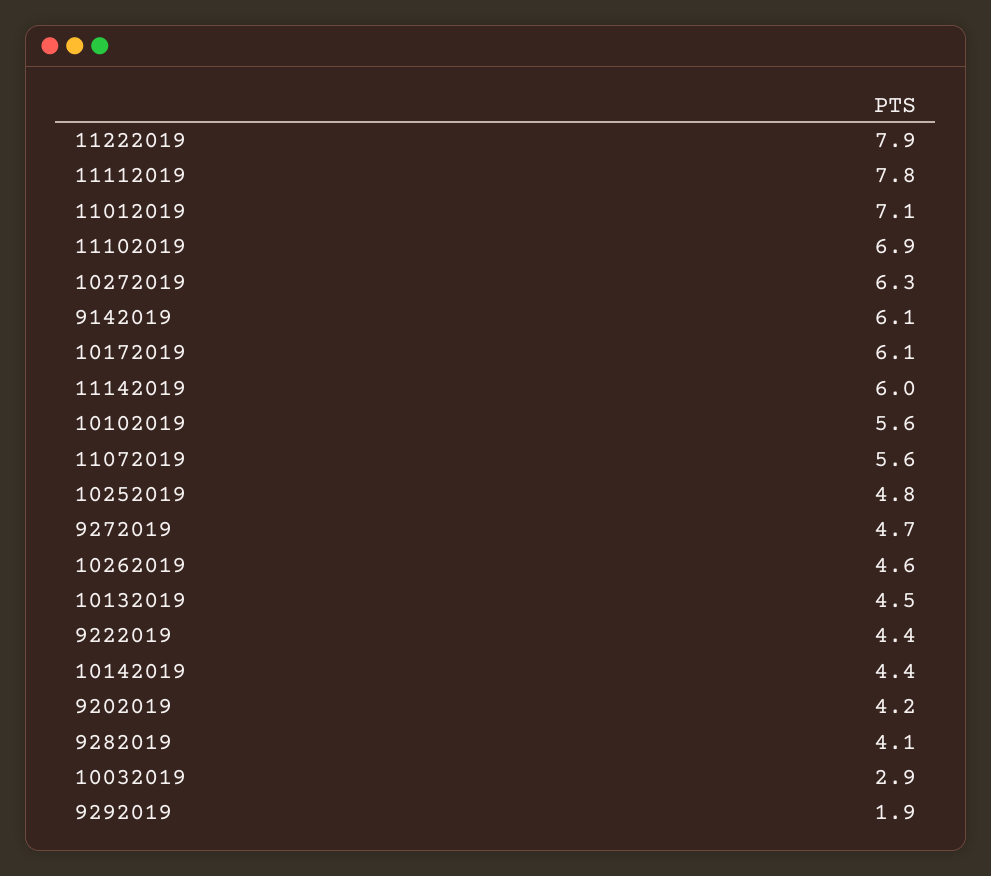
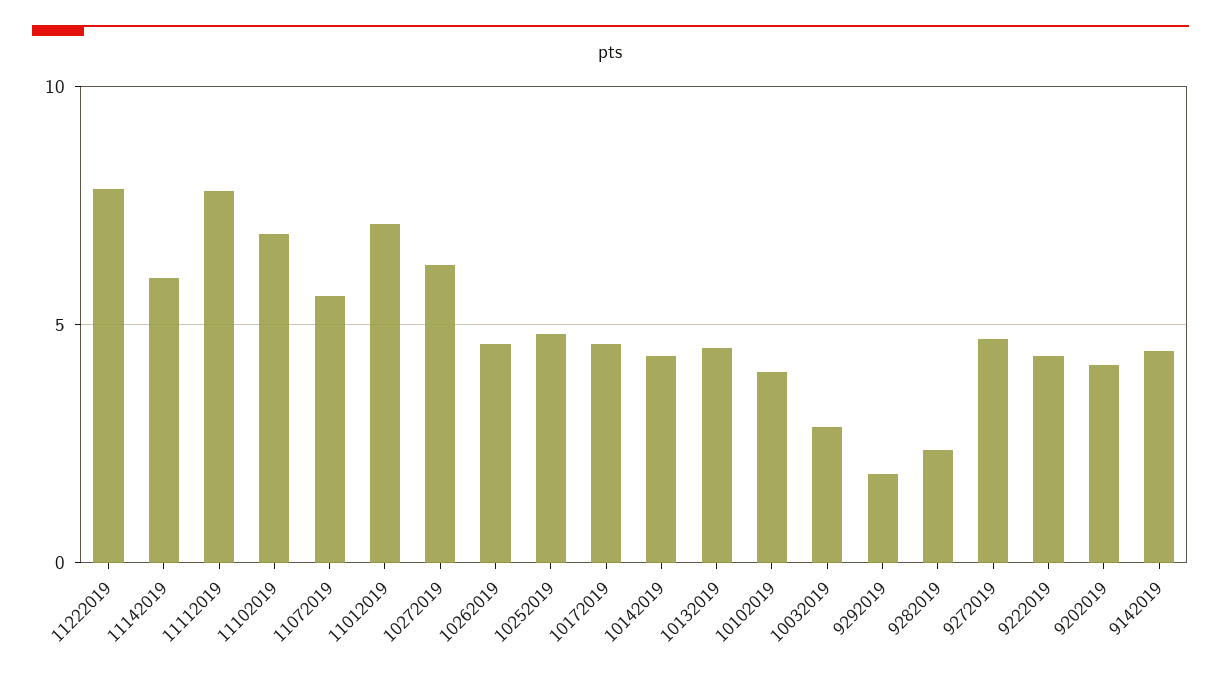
  {
    "11222019": 7.9,
    "11112019": 7.8,
    "11012019": 7.1,
    "11102019": 6.9,
    "10272019": 6.3,
-   "9142019": 6.1,
+   "9142019": 4.5,
-   "10172019": 6.1,
+   "10172019": 4.5,
    "11142019": 6,
-   "10102019": 5.6,
+   "10102019": 4,
    "11072019": 5.6,
    "10252019": 4.8,
    "9272019": 4.7,
    "10262019": 4.6,
    "10132019": 4.5,
    "9222019": 4.4,
    "10142019": 4.4,
    "9202019": 4.2,
-   "9282019": 4.1,
+   "9282019": 2.5,
    "10032019": 2.9,
    "9292019": 1.9
  }

